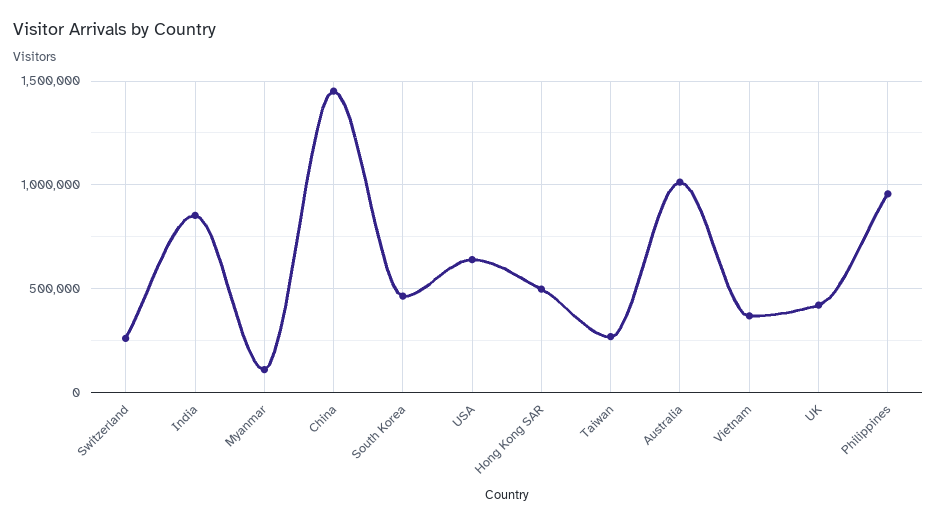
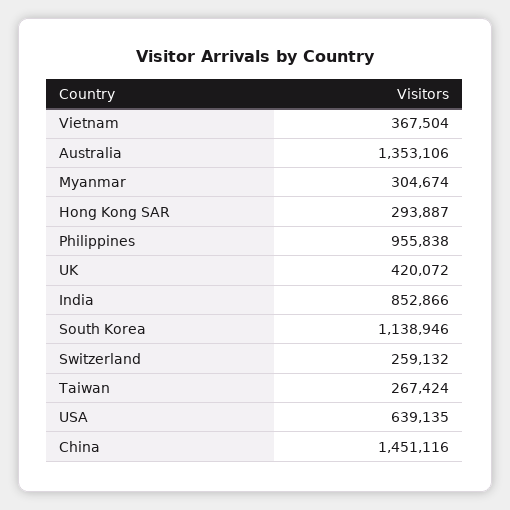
  {
    "Switzerland": 259132,
    "India": 852866,
-   "Myanmar": 100000,
+   "Myanmar": 304674,
    "China": 1451116,
-   "South Korea": 450000,
+   "South Korea": 1138946,
    "USA": 639135,
-   "Hong Kong SAR": 500000,
+   "Hong Kong SAR": 293887,
    "Taiwan": 267424,
-   "Australia": 1000000,
+   "Australia": 1353106,
    "Vietnam": 367504,
    "UK": 420072,
    "Philippines": 955838
  }

